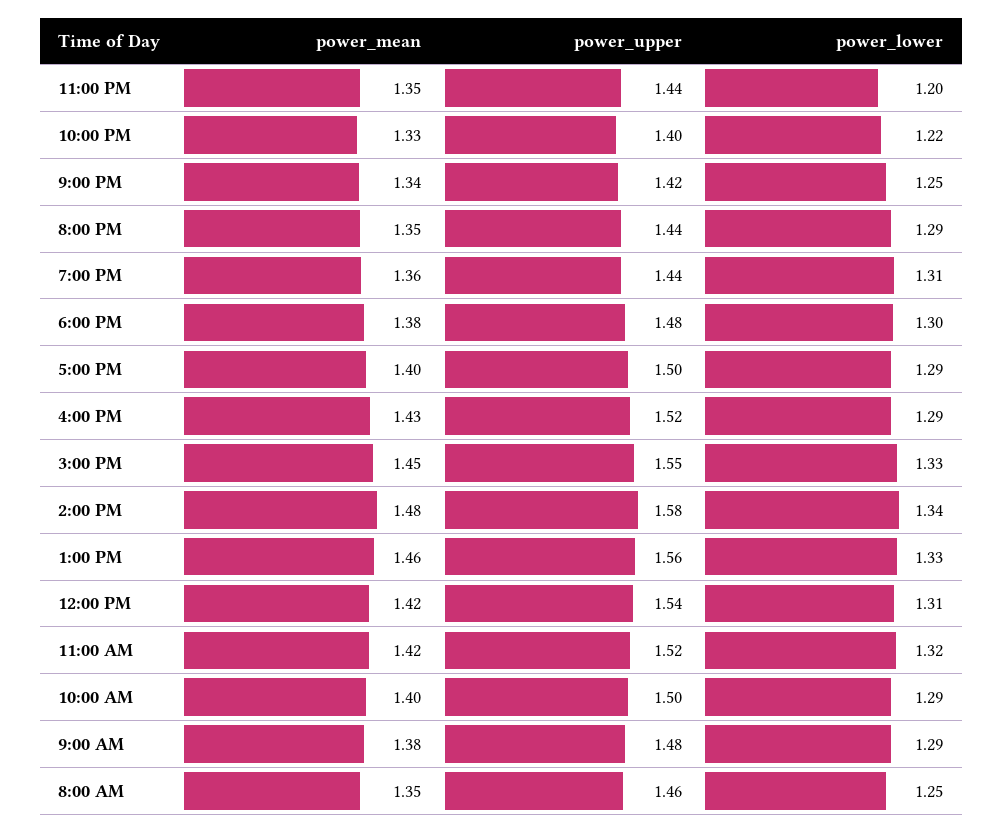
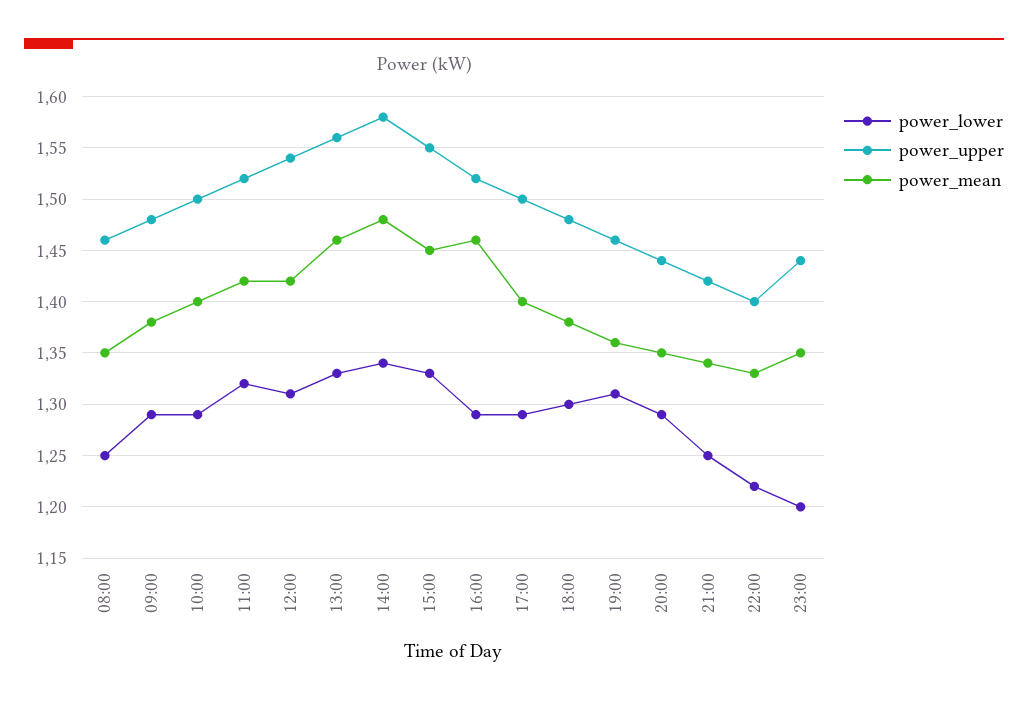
  {
    "power_mean": {
      "11:00 PM": 1.35,
      "10:00 PM": 1.33,
      "9:00 PM": 1.34,
      "8:00 PM": 1.35,
      "7:00 PM": 1.36,
      "6:00 PM": 1.38,
      "5:00 PM": 1.4,
-     "4:00 PM": 1.43,
+     "4:00 PM": 1.46,
      "3:00 PM": 1.45,
      "2:00 PM": 1.48,
      "1:00 PM": 1.46,
      "12:00 PM": 1.42,
      "11:00 AM": 1.42,
      "10:00 AM": 1.4,
      "9:00 AM": 1.38,
      "8:00 AM": 1.35
    },
    "power_upper": {
      "11:00 PM": 1.44,
      "10:00 PM": 1.4,
      "9:00 PM": 1.42,
      "8:00 PM": 1.44,
-     "7:00 PM": 1.44,
+     "7:00 PM": 1.46,
      "6:00 PM": 1.48,
      "5:00 PM": 1.5,
      "4:00 PM": 1.52,
      "3:00 PM": 1.55,
      "2:00 PM": 1.58,
      "1:00 PM": 1.56,
      "12:00 PM": 1.54,
      "11:00 AM": 1.52,
      "10:00 AM": 1.5,
      "9:00 AM": 1.48,
      "8:00 AM": 1.46
    },
    "power_lower": {
      "11:00 PM": 1.2,
      "10:00 PM": 1.22,
      "9:00 PM": 1.25,
      "8:00 PM": 1.29,
      "7:00 PM": 1.31,
      "6:00 PM": 1.3,
      "5:00 PM": 1.29,
      "4:00 PM": 1.29,
      "3:00 PM": 1.33,
      "2:00 PM": 1.34,
      "1:00 PM": 1.33,
      "12:00 PM": 1.31,
      "11:00 AM": 1.32,
      "10:00 AM": 1.29,
      "9:00 AM": 1.29,
      "8:00 AM": 1.25
    }
  }

